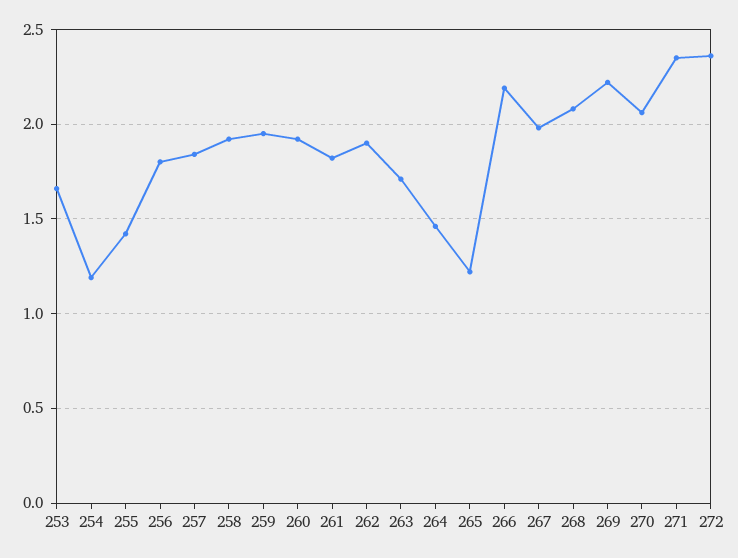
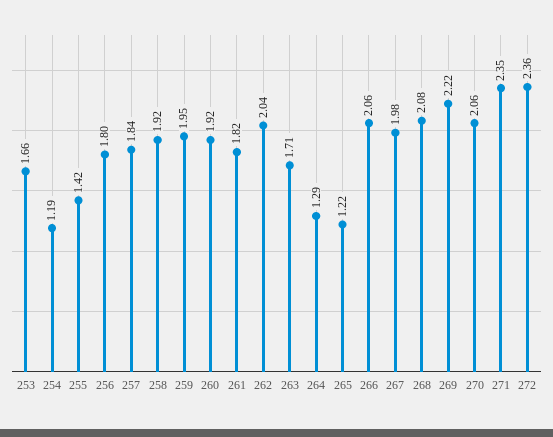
  {
    "253": 1.66,
    "254": 1.19,
    "255": 1.42,
    "256": 1.8,
    "257": 1.84,
    "258": 1.92,
    "259": 1.95,
    "260": 1.92,
    "261": 1.82,
-   "262": 1.9,
+   "262": 2.04,
    "263": 1.71,
-   "264": 1.45,
+   "264": 1.29,
    "265": 1.22,
-   "266": 2.2,
+   "266": 2.06,
    "267": 1.98,
    "268": 2.08,
    "269": 2.22,
    "270": 2.06,
    "271": 2.35,
    "272": 2.36
  }

